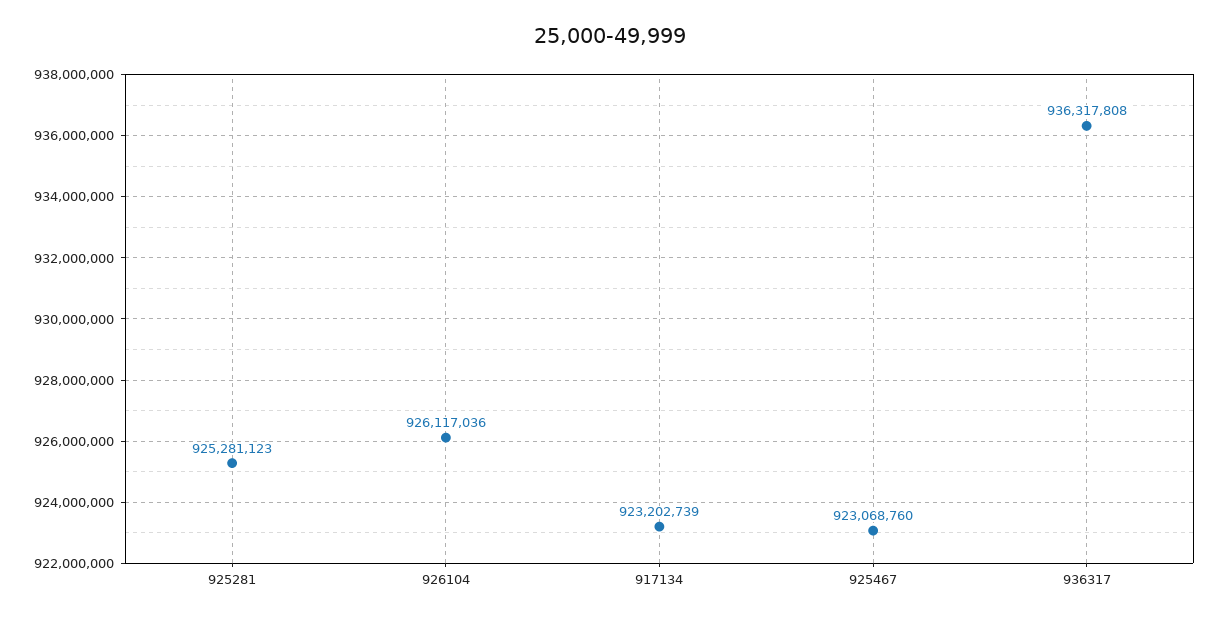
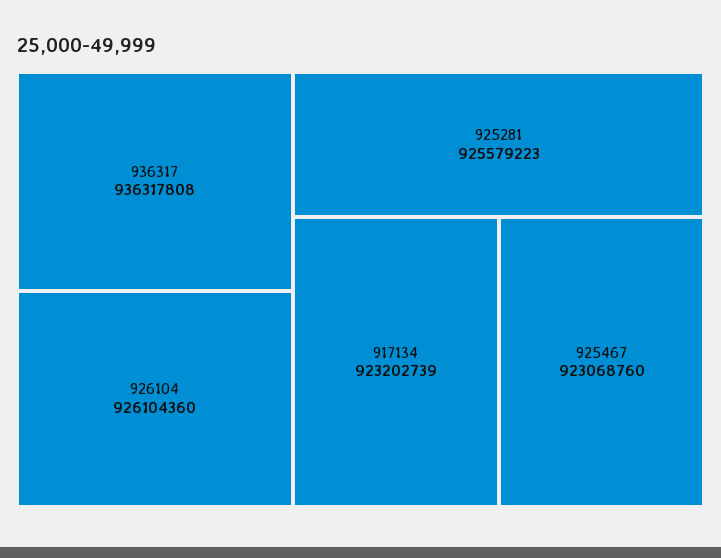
  {
-   "925281": 925281123,
+   "925281": 925579223,
-   "926104": 926117036,
+   "926104": 926104360,
    "917134": 923202739,
    "925467": 923068760,
    "936317": 936317808
  }

